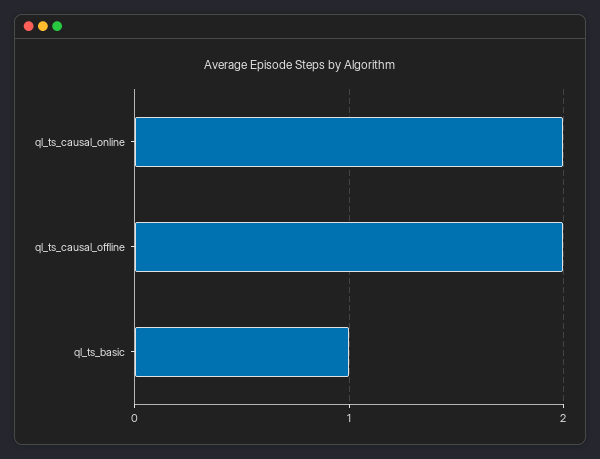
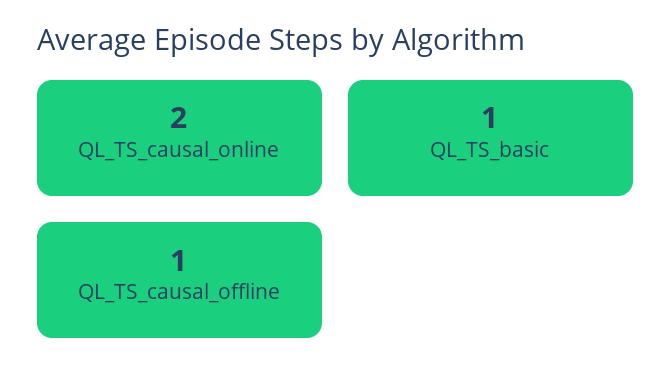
  {
    "ql_ts_causal_online": 2,
-   "ql_ts_causal_offline": 2,
+   "ql_ts_causal_offline": 1,
    "ql_ts_basic": 1
  }

